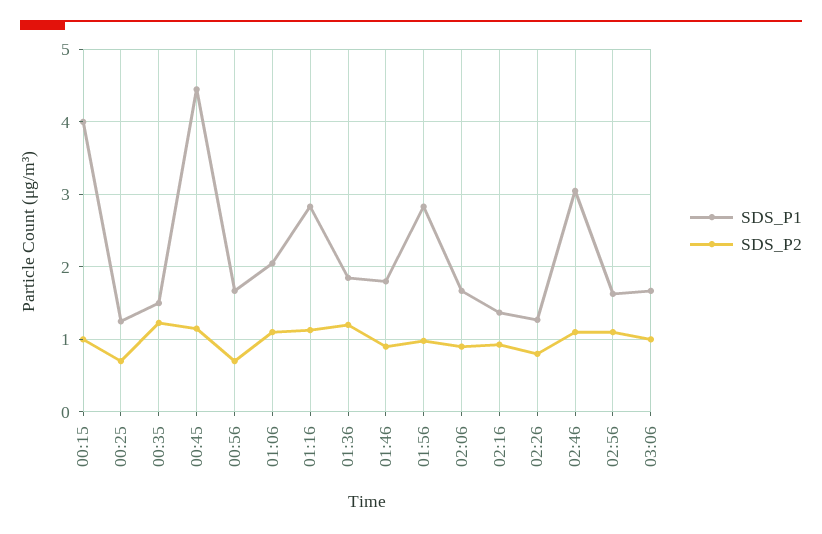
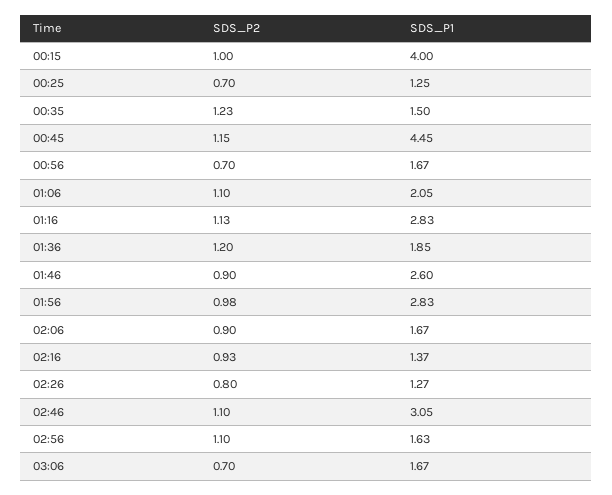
  {
    "SDS_P1": {
      "00:15": 4,
      "00:25": 1.25,
      "00:35": 1.5,
      "00:45": 4.45,
      "00:56": 1.67,
      "01:06": 2.05,
      "01:16": 2.83,
      "01:36": 1.85,
-     "01:46": 1.8,
+     "01:46": 2.6,
      "01:56": 2.83,
      "02:06": 1.67,
      "02:16": 1.37,
      "02:26": 1.27,
      "02:46": 3.05,
      "02:56": 1.63,
      "03:06": 1.67
    },
    "SDS_P2": {
      "00:15": 1,
      "00:25": 0.7,
      "00:35": 1.23,
      "00:45": 1.15,
      "00:56": 0.7,
      "01:06": 1.1,
      "01:16": 1.13,
      "01:36": 1.2,
      "01:46": 0.9,
      "01:56": 0.98,
      "02:06": 0.9,
      "02:16": 0.93,
      "02:26": 0.8,
      "02:46": 1.1,
      "02:56": 1.1,
-     "03:06": 1
+     "03:06": 0.7
    }
  }

